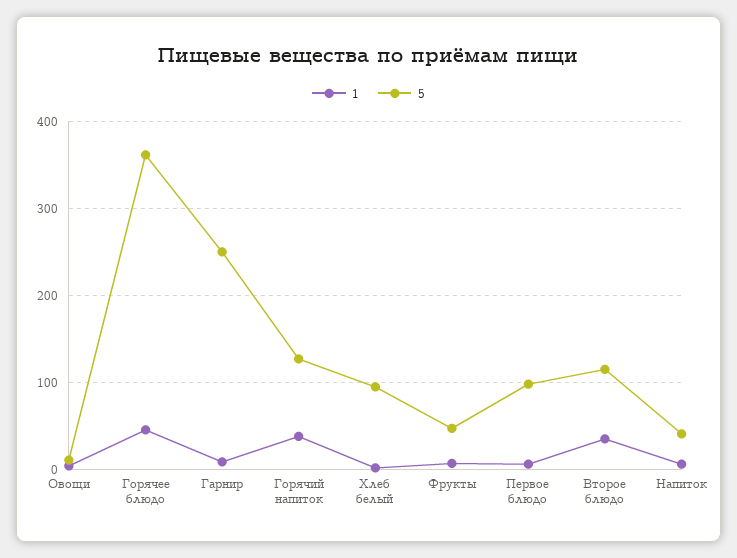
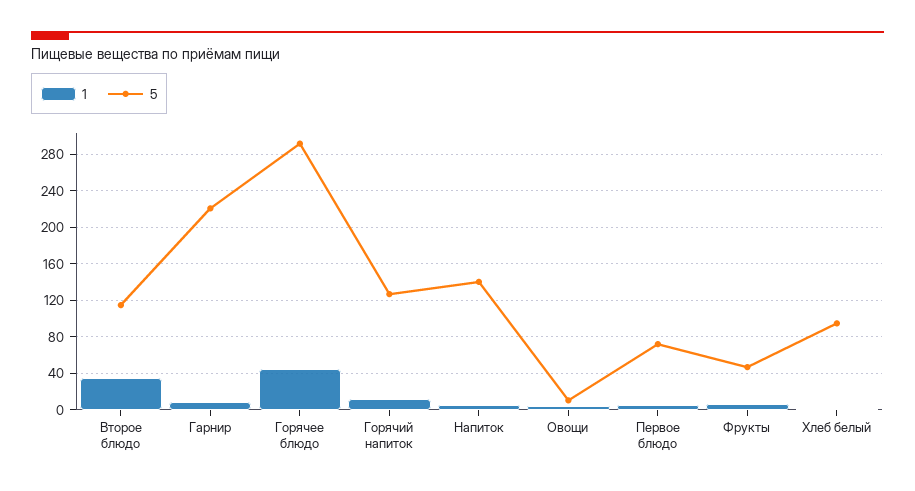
  {
    "1": {
      "Овощи": 0,
      "Горячее блюдо": 50,
      "Гарнир": 10,
-     "Горячий напиток": 40,
+     "Горячий напиток": 10,
      "Хлеб белый": 0,
      "Фрукты": 10,
      "Первое блюдо": 10,
      "Второе блюдо": 30,
      "Напиток": 10
    },
    "5": {
      "Овощи": 10,
-     "Горячее блюдо": 360,
+     "Горячее блюдо": 290,
-     "Гарнир": 250,
+     "Гарнир": 220,
      "Горячий напиток": 130,
      "Хлеб белый": 90,
      "Фрукты": 50,
-     "Первое блюдо": 100,
+     "Первое блюдо": 70,
      "Второе блюдо": 110,
-     "Напиток": 40
+     "Напиток": 140
    }
  }

